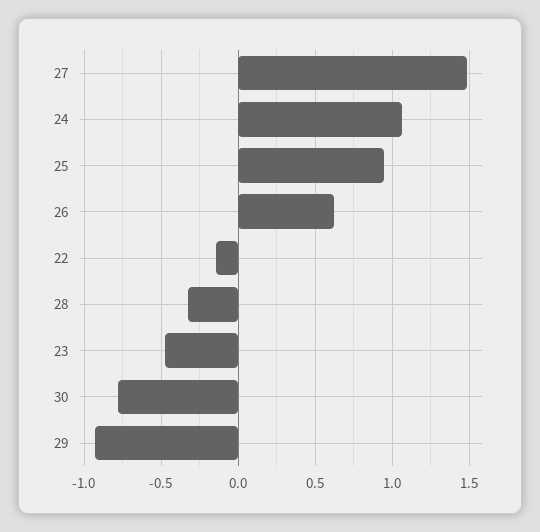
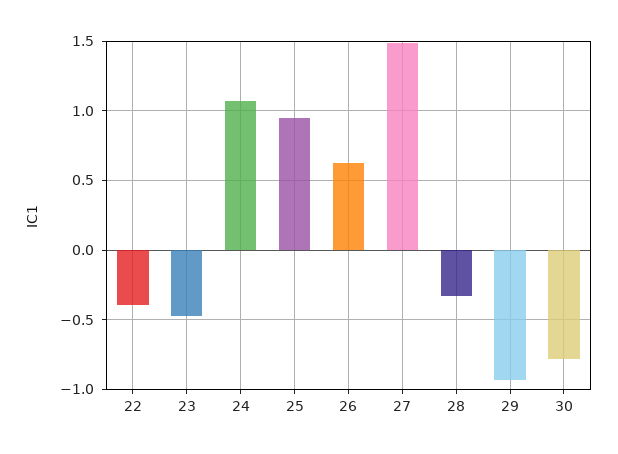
  {
    "27": 1.5,
    "24": 1.05,
    "25": 0.95,
    "26": 0.6,
-   "22": -0.15,
+   "22": -0.4,
    "28": -0.35,
    "23": -0.5,
    "30": -0.8,
    "29": -0.95
  }

